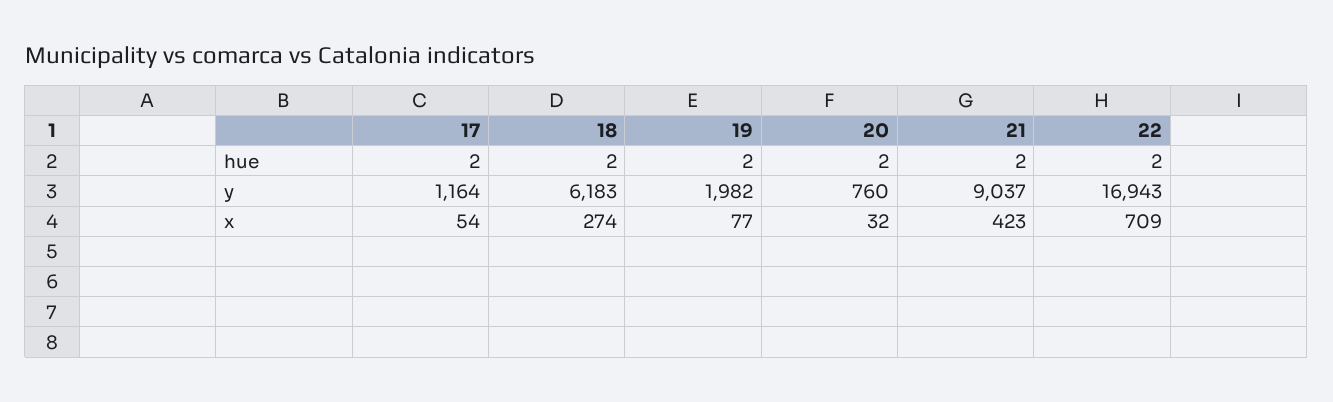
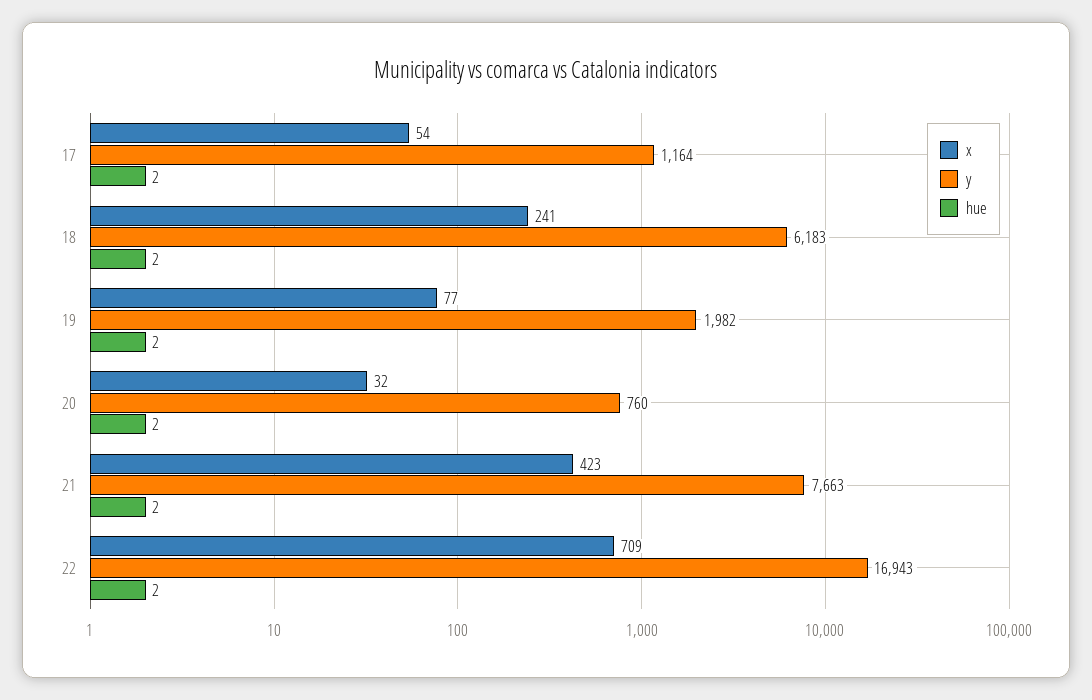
  {
    "hue": {
      "17": 2,
      "18": 2,
      "19": 2,
      "20": 2,
      "21": 2,
      "22": 2
    },
    "y": {
      "17": 1164,
      "18": 6183,
      "19": 1982,
      "20": 760,
-     "21": 9037,
+     "21": 7663,
      "22": 16943
    },
    "x": {
      "17": 54,
-     "18": 274,
+     "18": 241,
      "19": 77,
      "20": 32,
      "21": 423,
      "22": 709
    }
  }

